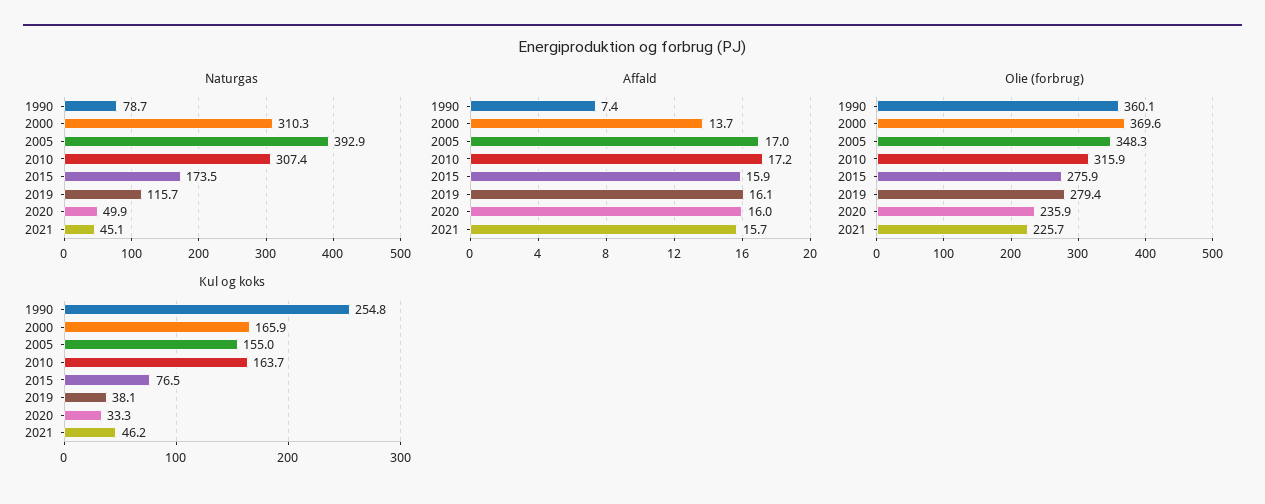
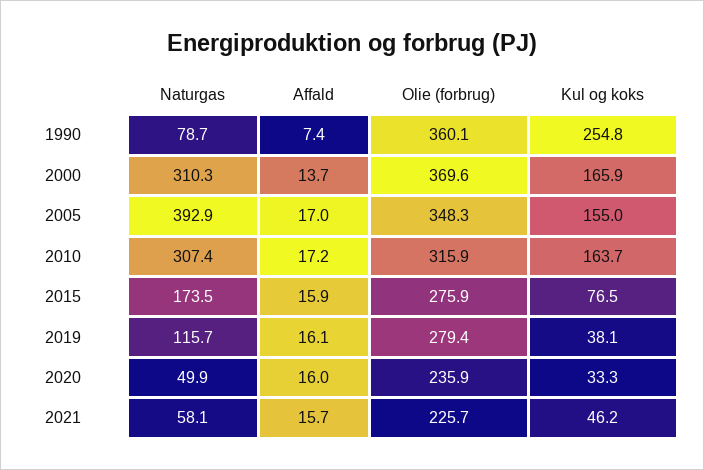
  {
    "Naturgas": {
      "1990": 78.7,
      "2000": 310.3,
      "2005": 392.9,
      "2010": 307.4,
      "2015": 173.5,
      "2019": 115.7,
      "2020": 49.9,
-     "2021": 45.1
+     "2021": 58.1
    },
    "Affald": {
      "1990": 7.4,
      "2000": 13.7,
      "2005": 17,
      "2010": 17.2,
      "2015": 15.9,
      "2019": 16.1,
      "2020": 16,
      "2021": 15.7
    },
    "Olie (forbrug)": {
      "1990": 360.1,
      "2000": 369.6,
      "2005": 348.3,
      "2010": 315.9,
      "2015": 275.9,
      "2019": 279.4,
      "2020": 235.9,
      "2021": 225.7
    },
    "Kul og koks": {
      "1990": 254.8,
      "2000": 165.9,
      "2005": 155,
      "2010": 163.7,
      "2015": 76.5,
      "2019": 38.1,
      "2020": 33.3,
      "2021": 46.2
    }
  }

